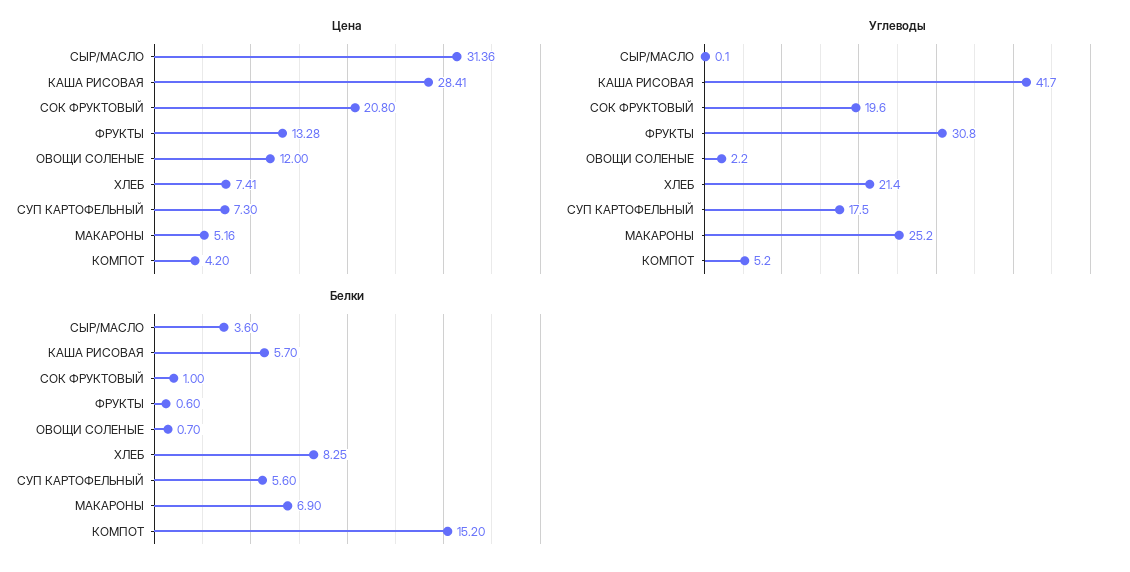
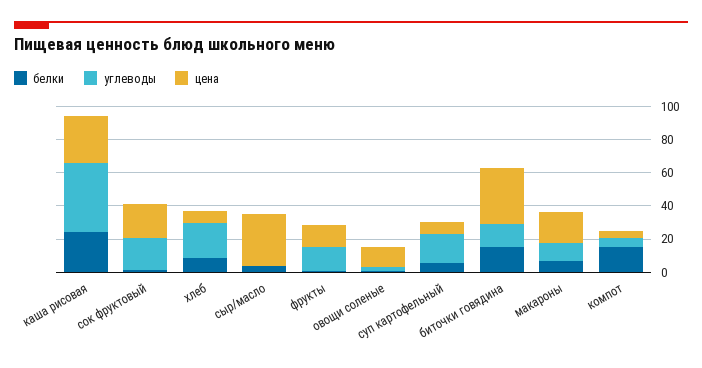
  {
    "Цена": {
      "СЫР/МАСЛО": 31.36,
      "КАША РИСОВАЯ": 28.41,
      "СОК ФРУКТОВЫЙ": 20.8,
      "ФРУКТЫ": 13.28,
      "ОВОЩИ СОЛЕНЫЕ": 12,
      "ХЛЕБ": 7.41,
      "СУП КАРТОФЕЛЬНЫЙ": 7.3,
-     "МАКАРОНЫ": 5.16,
+     "МАКАРОНЫ": 20,
-     "КОМПОТ": 4.2
+     "КОМПОТ": 4.2,
+     "биточки говядина": 35
    },
    "Углеводы": {
      "СЫР/МАСЛО": 0.1,
      "КАША РИСОВАЯ": 41.7,
      "СОК ФРУКТОВЫЙ": 19.6,
-     "ФРУКТЫ": 30.8,
+     "ФРУКТЫ": 15,
      "ОВОЩИ СОЛЕНЫЕ": 2.2,
      "ХЛЕБ": 21.4,
      "СУП КАРТОФЕЛЬНЫЙ": 17.5,
-     "МАКАРОНЫ": 25.2,
+     "МАКАРОНЫ": 10,
-     "КОМПОТ": 5.2
+     "КОМПОТ": 5.2,
+     "биточки говядина": 15
    },
    "Белки": {
      "СЫР/МАСЛО": 3.6,
-     "КАША РИСОВАЯ": 5.7,
+     "КАША РИСОВАЯ": 25,
      "СОК ФРУКТОВЫЙ": 1,
      "ФРУКТЫ": 0.6,
      "ОВОЩИ СОЛЕНЫЕ": 0.7,
      "ХЛЕБ": 8.25,
      "СУП КАРТОФЕЛЬНЫЙ": 5.6,
      "МАКАРОНЫ": 6.9,
-     "КОМПОТ": 15.2
+     "КОМПОТ": 15.2,
+     "биточки говядина": 15
    }
  }

